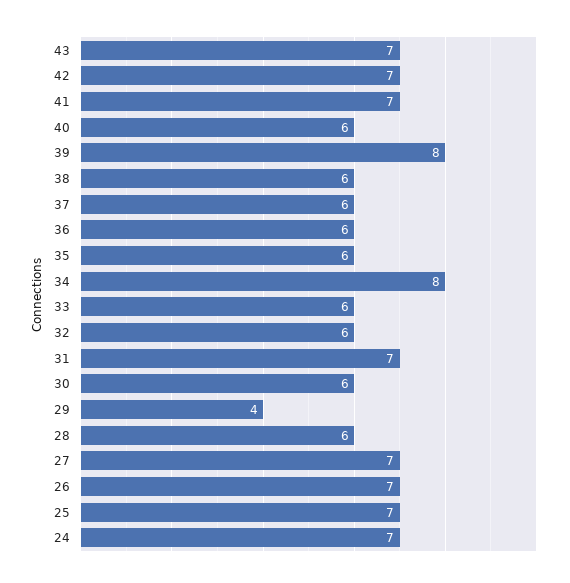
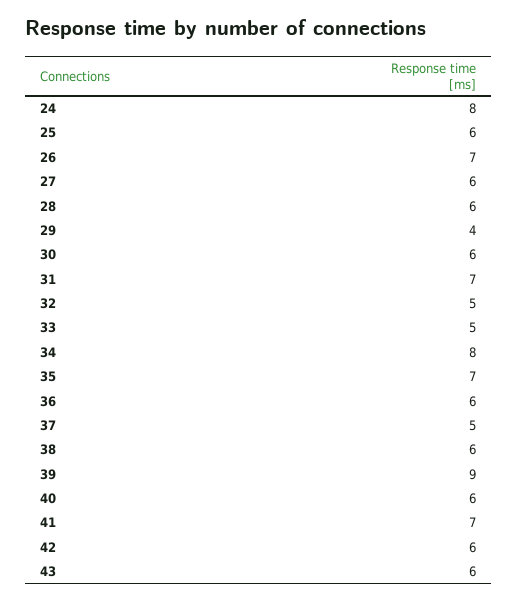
  {
-   "43": 7,
+   "43": 6,
-   "42": 7,
+   "42": 6,
    "41": 7,
    "40": 6,
-   "39": 8,
+   "39": 9,
    "38": 6,
-   "37": 6,
+   "37": 5,
    "36": 6,
-   "35": 6,
+   "35": 7,
    "34": 8,
-   "33": 6,
+   "33": 5,
-   "32": 6,
+   "32": 5,
    "31": 7,
    "30": 6,
    "29": 4,
    "28": 6,
-   "27": 7,
+   "27": 6,
    "26": 7,
-   "25": 7,
+   "25": 6,
-   "24": 7
+   "24": 8
  }

